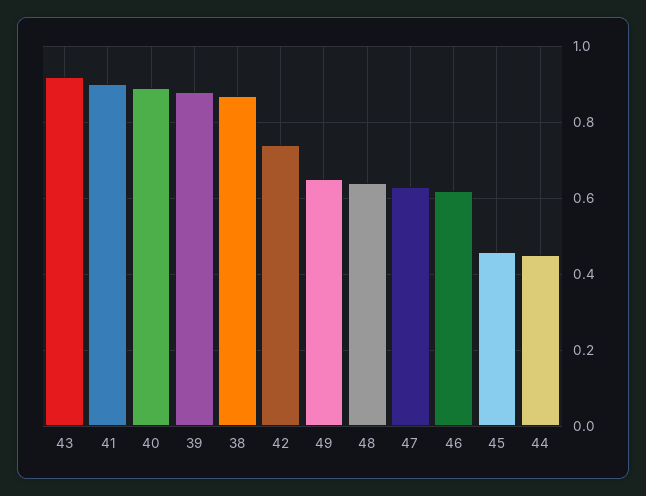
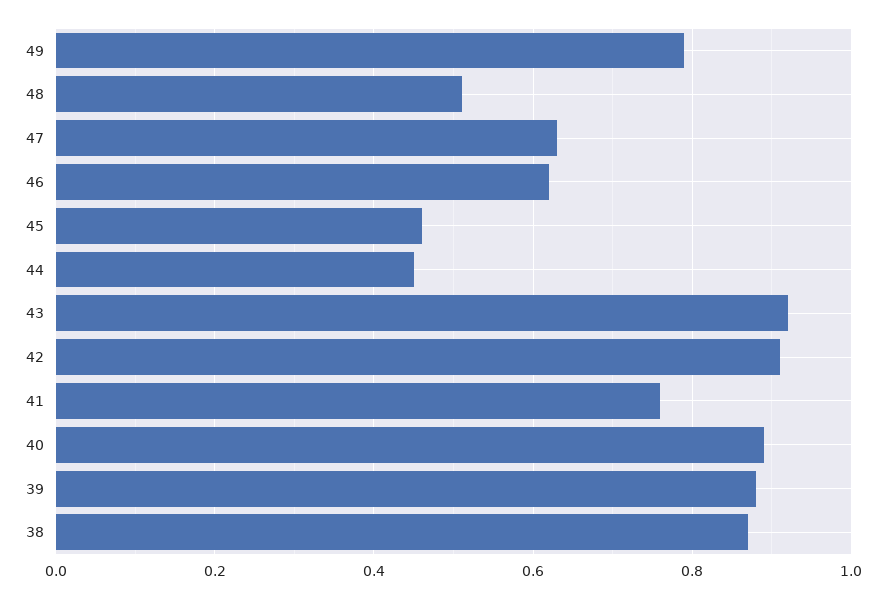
  {
    "43": 0.9,
-   "41": 0.9,
+   "41": 0.75,
    "40": 0.9,
    "39": 0.9,
    "38": 0.85,
-   "42": 0.75,
+   "42": 0.9,
-   "49": 0.65,
+   "49": 0.8,
-   "48": 0.65,
+   "48": 0.5,
    "47": 0.65,
    "46": 0.6,
    "45": 0.45,
    "44": 0.45
  }

